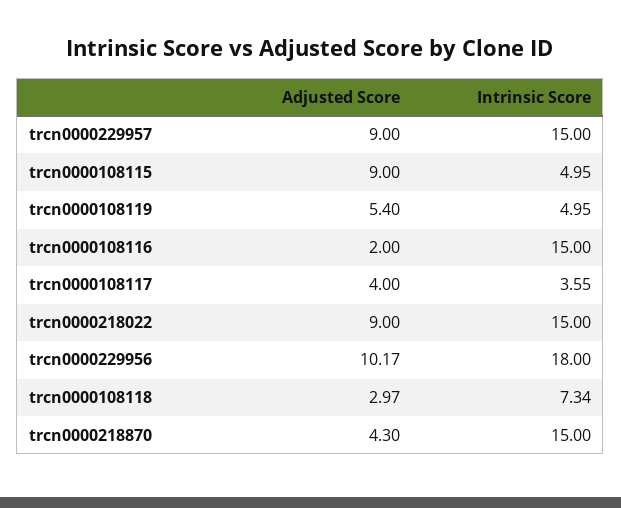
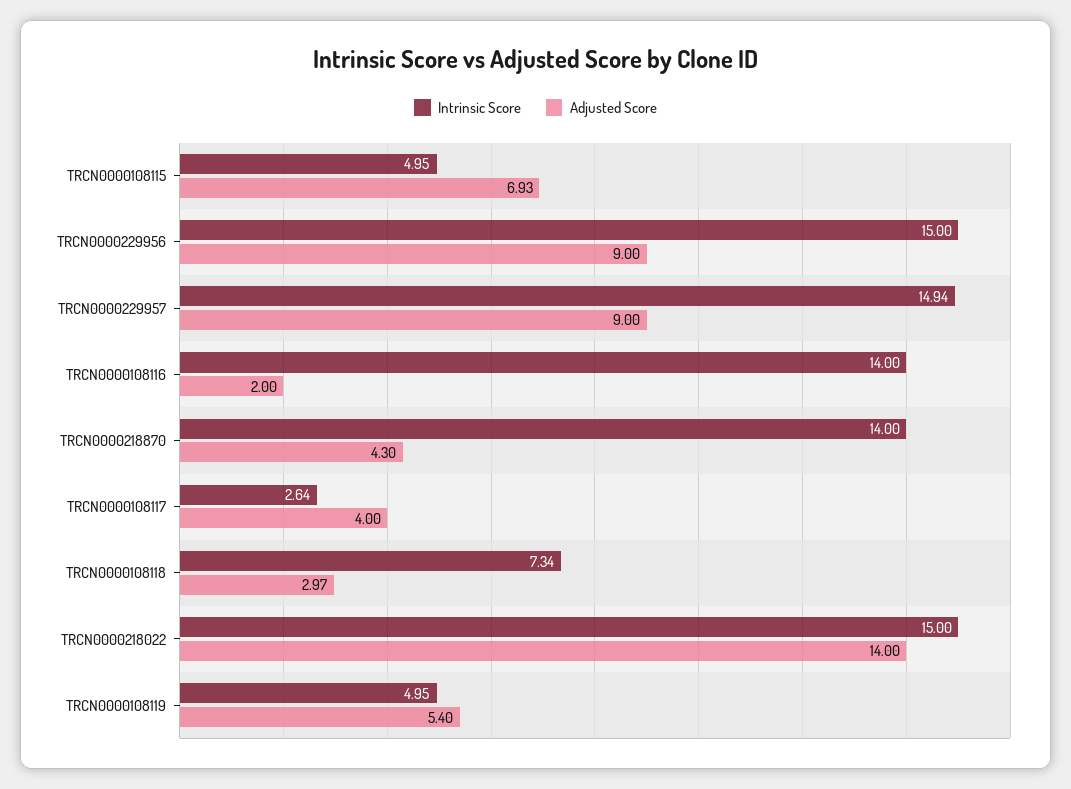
  {
    "Adjusted Score": {
      "trcn0000229957": 9,
-     "trcn0000108115": 9,
+     "trcn0000108115": 6.93,
      "trcn0000108119": 5.4,
      "trcn0000108116": 2,
      "trcn0000108117": 4,
-     "trcn0000218022": 9,
+     "trcn0000218022": 14,
-     "trcn0000229956": 10.17,
+     "trcn0000229956": 9,
      "trcn0000108118": 2.97,
      "trcn0000218870": 4.3
    },
    "Intrinsic Score": {
-     "trcn0000229957": 15,
+     "trcn0000229957": 14.94,
      "trcn0000108115": 4.95,
      "trcn0000108119": 4.95,
-     "trcn0000108116": 15,
+     "trcn0000108116": 14,
-     "trcn0000108117": 3.55,
+     "trcn0000108117": 2.64,
      "trcn0000218022": 15,
-     "trcn0000229956": 18,
+     "trcn0000229956": 15,
      "trcn0000108118": 7.34,
-     "trcn0000218870": 15
+     "trcn0000218870": 14
    }
  }

